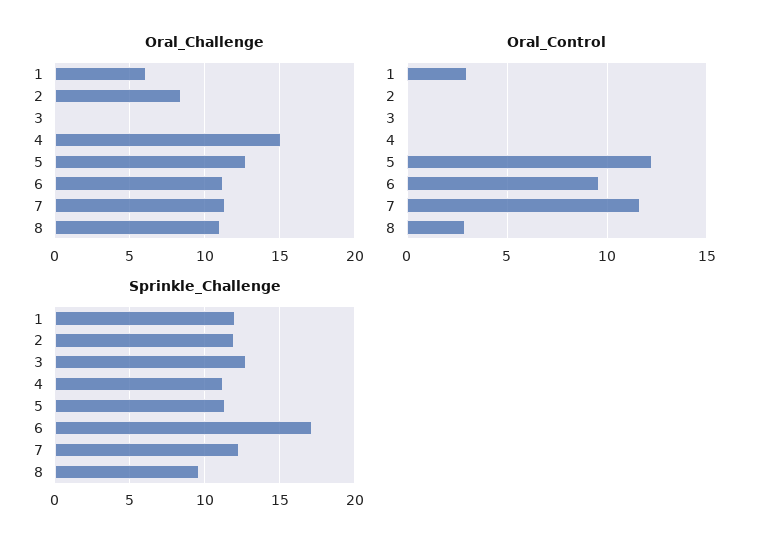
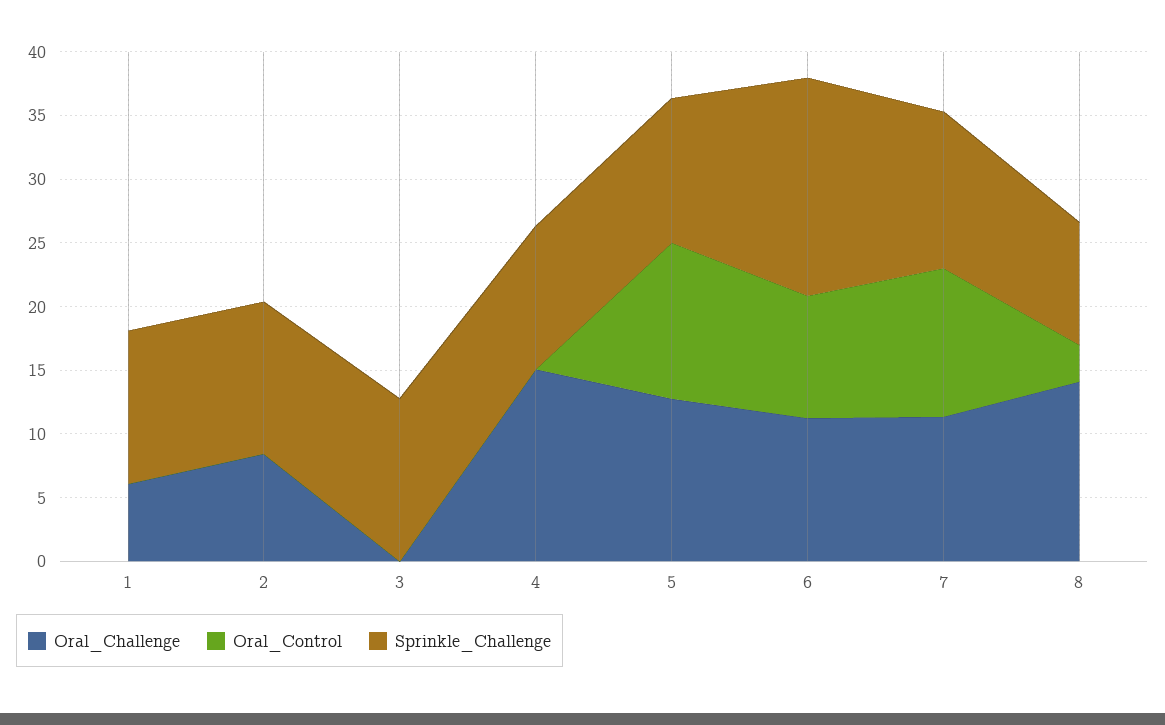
  {
    "Oral_Challenge": {
      "1": 6,
      "2": 8.5,
      "3": 0,
      "4": 15,
      "5": 12.5,
      "6": 11,
      "7": 11.5,
-     "8": 11
+     "8": 14
    },
    "Oral_Control": {
-     "1": 3,
+     "1": 0,
      "2": 0,
      "3": 0,
      "4": 0,
      "5": 12.5,
      "6": 9.5,
      "7": 11.5,
      "8": 3
    },
    "Sprinkle_Challenge": {
      "1": 12,
      "2": 12,
      "3": 12.5,
      "4": 11,
      "5": 11.5,
      "6": 17,
      "7": 12.5,
      "8": 9.5
    }
  }

